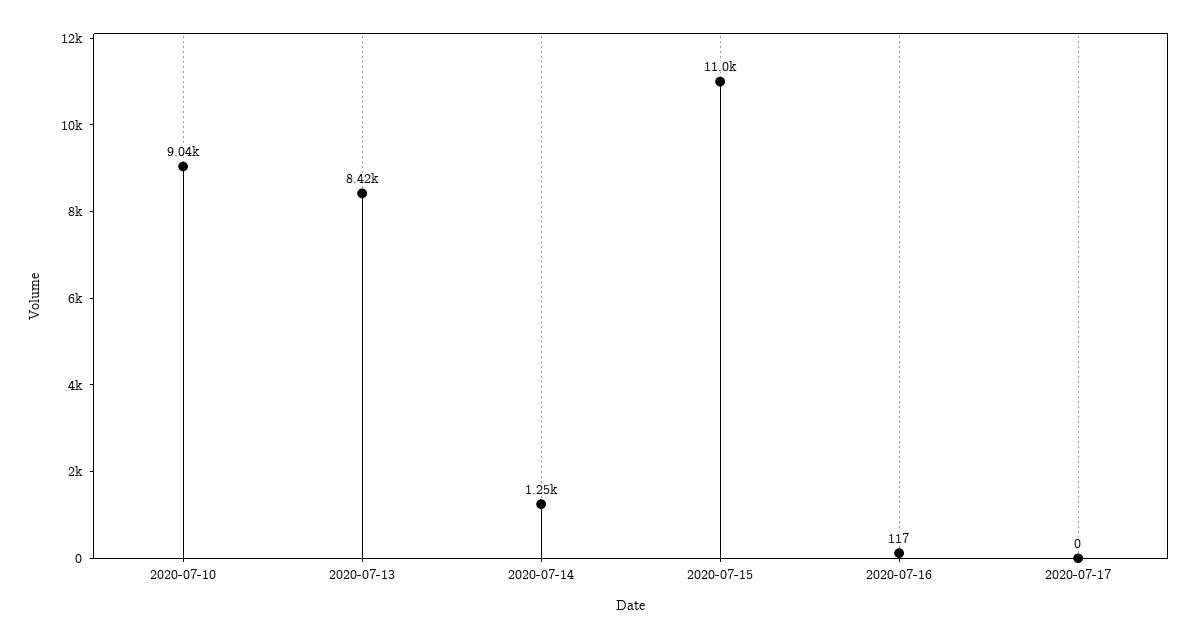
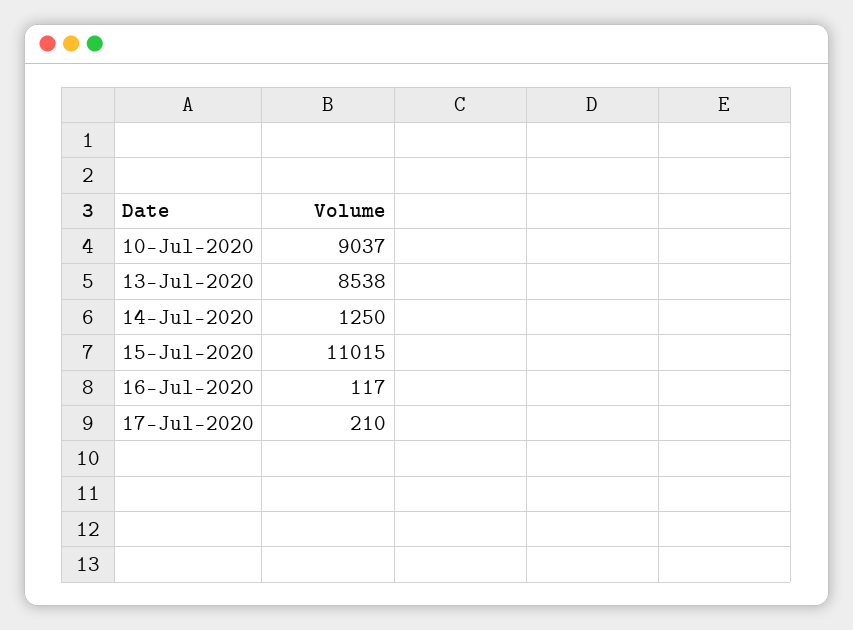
  {
    "2020-07-10": 9037,
-   "2020-07-13": 8420,
+   "2020-07-13": 8538,
    "2020-07-14": 1250,
    "2020-07-15": 11015,
    "2020-07-16": 117,
-   "2020-07-17": 0
+   "2020-07-17": 210
  }

